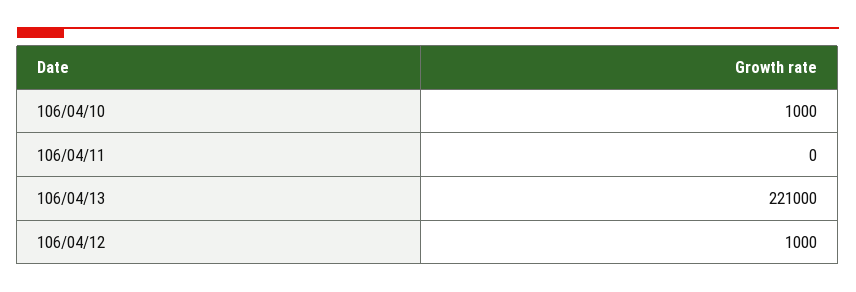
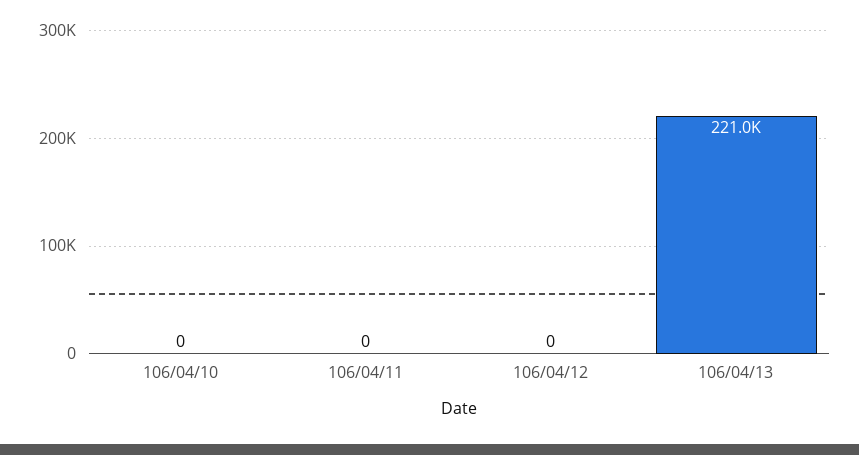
  {
-   "106/04/10": 1000,
+   "106/04/10": 0,
    "106/04/11": 0,
    "106/04/13": 221000,
-   "106/04/12": 1000
+   "106/04/12": 0
  }

